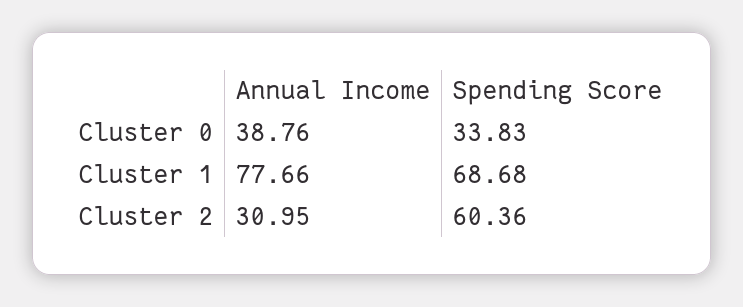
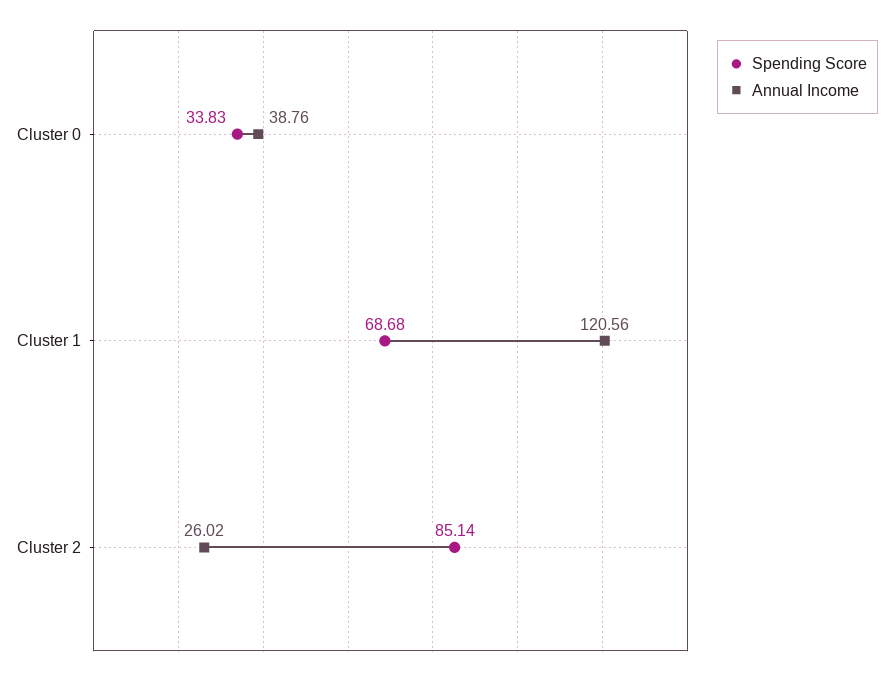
  {
    "Annual Income": {
      "Cluster 0": 38.76,
-     "Cluster 1": 77.66,
+     "Cluster 1": 120.56,
-     "Cluster 2": 30.95
+     "Cluster 2": 26.02
    },
    "Spending Score": {
      "Cluster 0": 33.83,
      "Cluster 1": 68.68,
-     "Cluster 2": 60.36
+     "Cluster 2": 85.14
    }
  }

